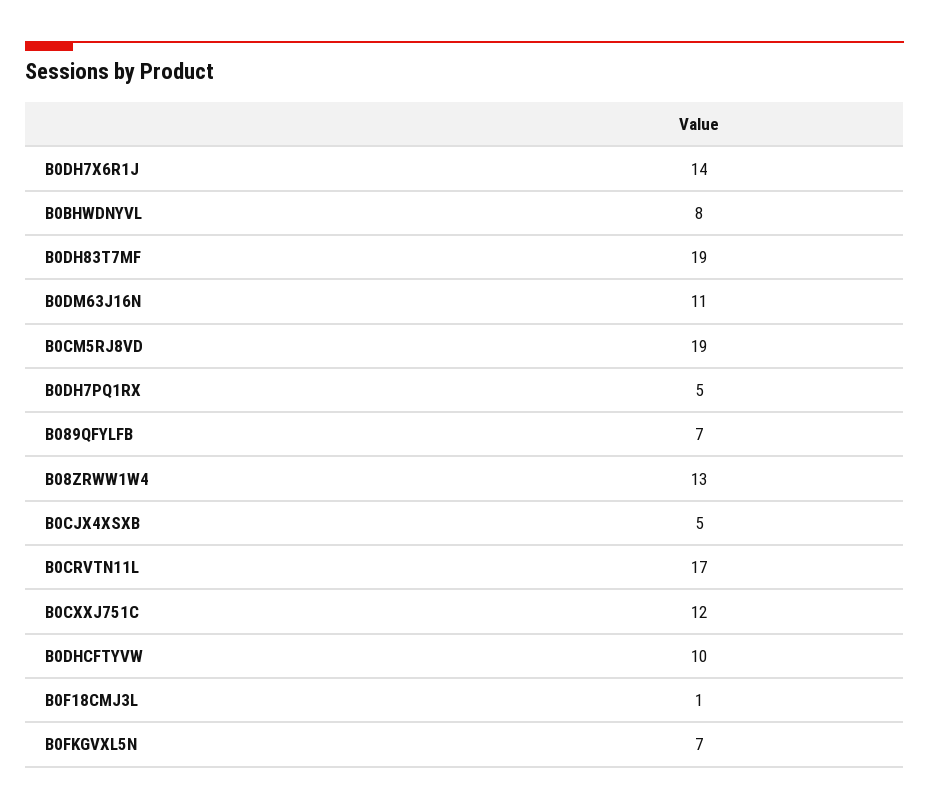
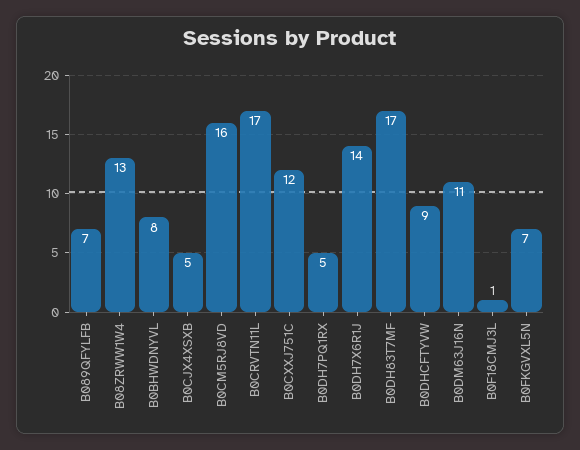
  {
    "B0DH7X6R1J": 14,
    "B0BHWDNYVL": 8,
-   "B0DH83T7MF": 19,
+   "B0DH83T7MF": 17,
    "B0DM63J16N": 11,
-   "B0CM5RJ8VD": 19,
+   "B0CM5RJ8VD": 16,
    "B0DH7PQ1RX": 5,
    "B089QFYLFB": 7,
    "B08ZRWW1W4": 13,
    "B0CJX4XSXB": 5,
    "B0CRVTN11L": 17,
    "B0CXXJ751C": 12,
-   "B0DHCFTYVW": 10,
+   "B0DHCFTYVW": 9,
    "B0F18CMJ3L": 1,
    "B0FKGVXL5N": 7
  }

